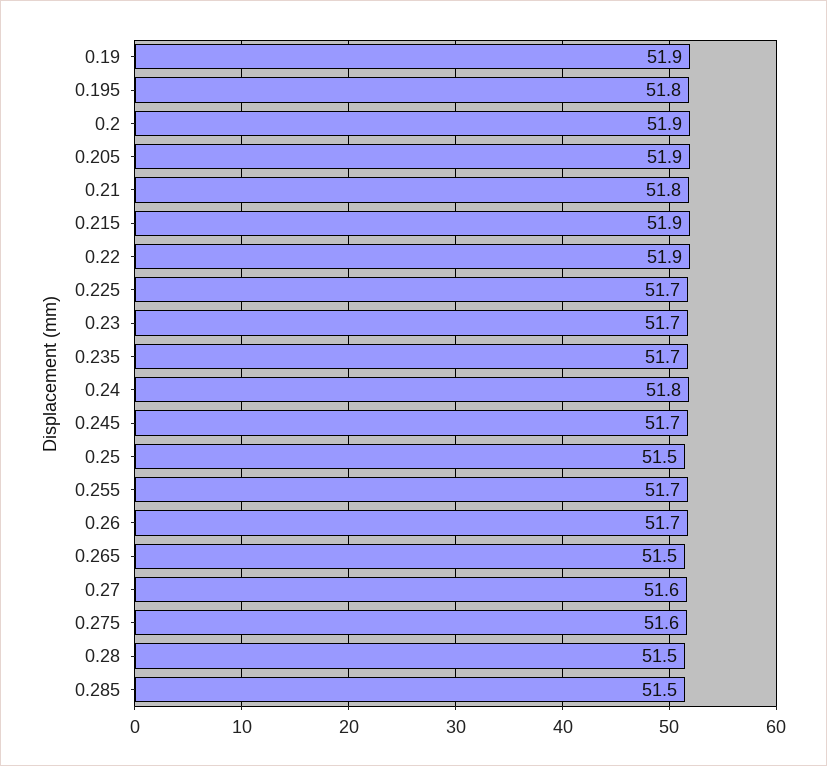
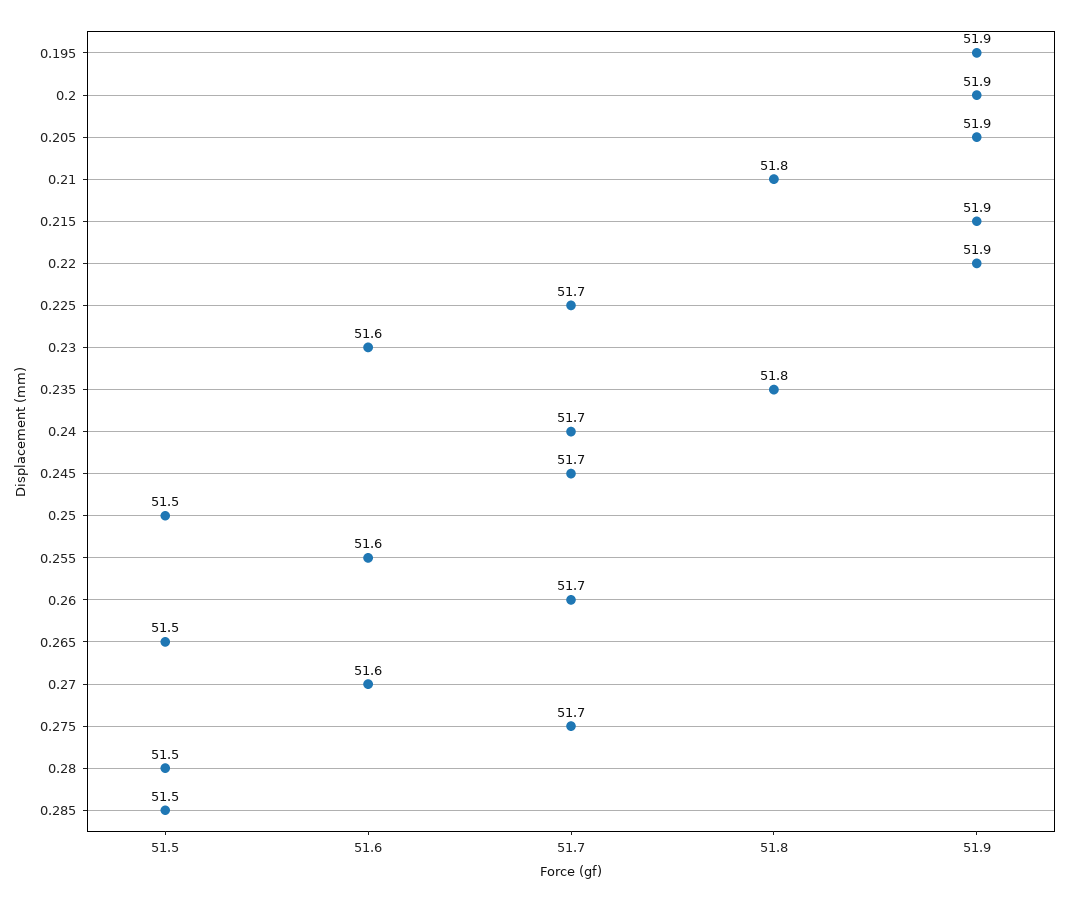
  {
-   "0.19": 51.9,
-   "0.195": 51.8,
+   "0.195": 51.9,
    "0.2": 51.9,
    "0.205": 51.9,
    "0.21": 51.8,
    "0.215": 51.9,
    "0.22": 51.9,
    "0.225": 51.7,
-   "0.23": 51.7,
+   "0.23": 51.6,
-   "0.235": 51.7,
+   "0.235": 51.8,
-   "0.24": 51.8,
+   "0.24": 51.7,
    "0.245": 51.7,
    "0.25": 51.5,
-   "0.255": 51.7,
+   "0.255": 51.6,
    "0.26": 51.7,
    "0.265": 51.5,
    "0.27": 51.6,
-   "0.275": 51.6,
+   "0.275": 51.7,
    "0.28": 51.5,
    "0.285": 51.5
  }

